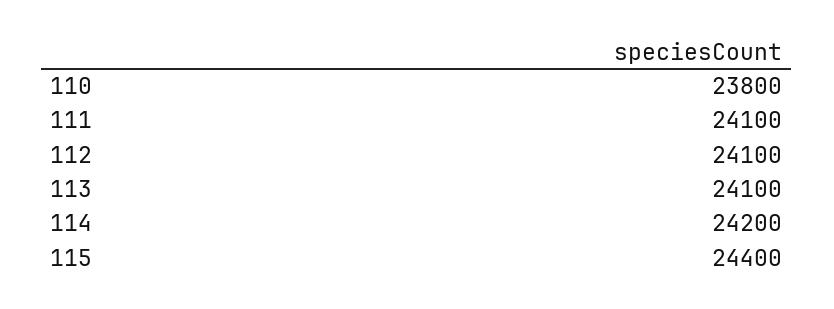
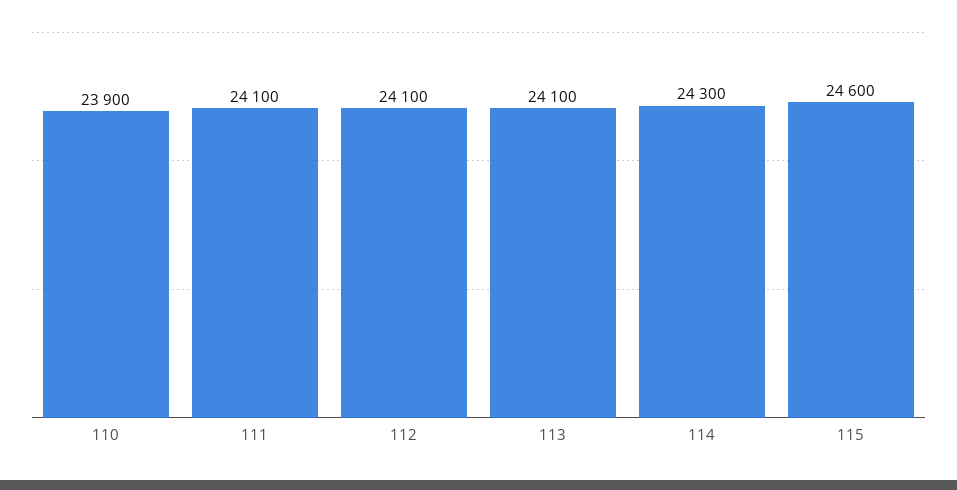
  {
-   "110": 23800,
+   "110": 23900,
    "111": 24100,
    "112": 24100,
    "113": 24100,
-   "114": 24200,
+   "114": 24300,
-   "115": 24400
+   "115": 24600
  }

